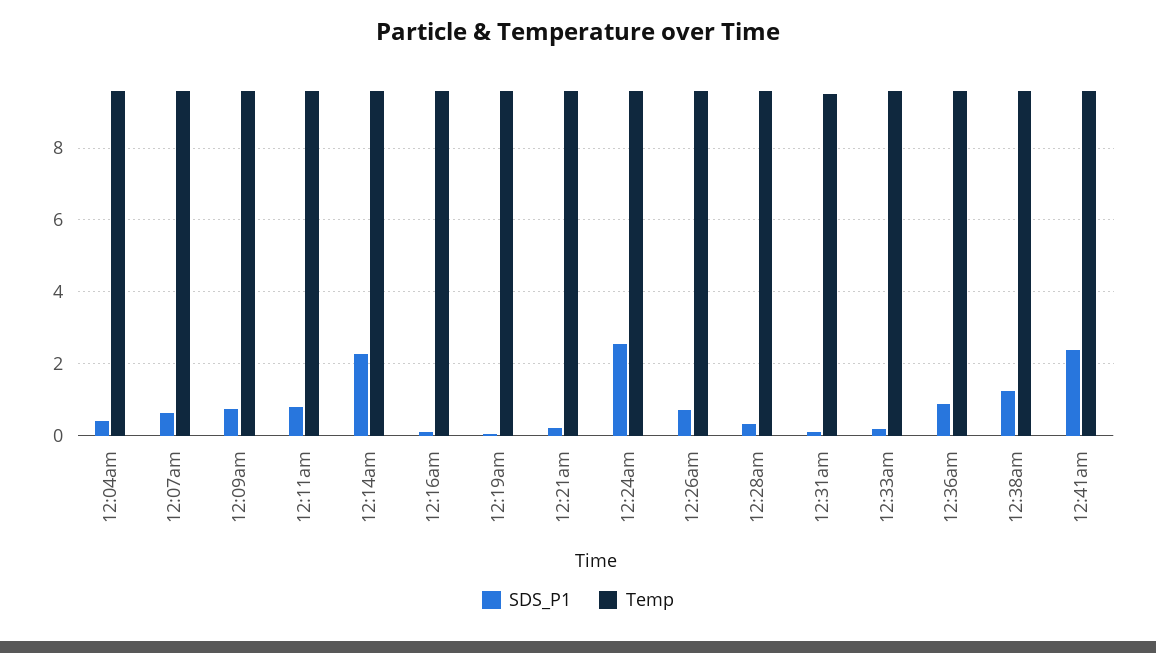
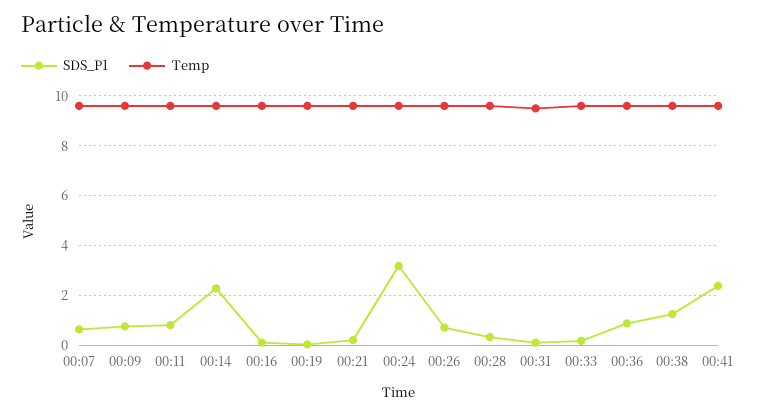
  {
    "SDS_P1": {
-     "12:04am": 0.4,
      "12:07am": 0.6,
      "12:09am": 0.8,
      "12:11am": 0.8,
      "12:14am": 2.2,
      "12:16am": 0.2,
      "12:19am": 0,
      "12:21am": 0.2,
-     "12:24am": 2.6,
+     "12:24am": 3.25,
      "12:26am": 0.8,
      "12:28am": 0.4,
      "12:31am": 0.2,
      "12:33am": 0.2,
      "12:36am": 0.8,
      "12:38am": 1.2,
      "12:41am": 2.4
    },
    "Temp": {
-     "12:04am": 9.6,
      "12:07am": 9.6,
      "12:09am": 9.6,
      "12:11am": 9.6,
      "12:14am": 9.6,
      "12:16am": 9.6,
      "12:19am": 9.6,
      "12:21am": 9.6,
      "12:24am": 9.6,
      "12:26am": 9.6,
      "12:28am": 9.6,
      "12:31am": 9.6,
      "12:33am": 9.6,
      "12:36am": 9.6,
      "12:38am": 9.6,
      "12:41am": 9.6
    }
  }

